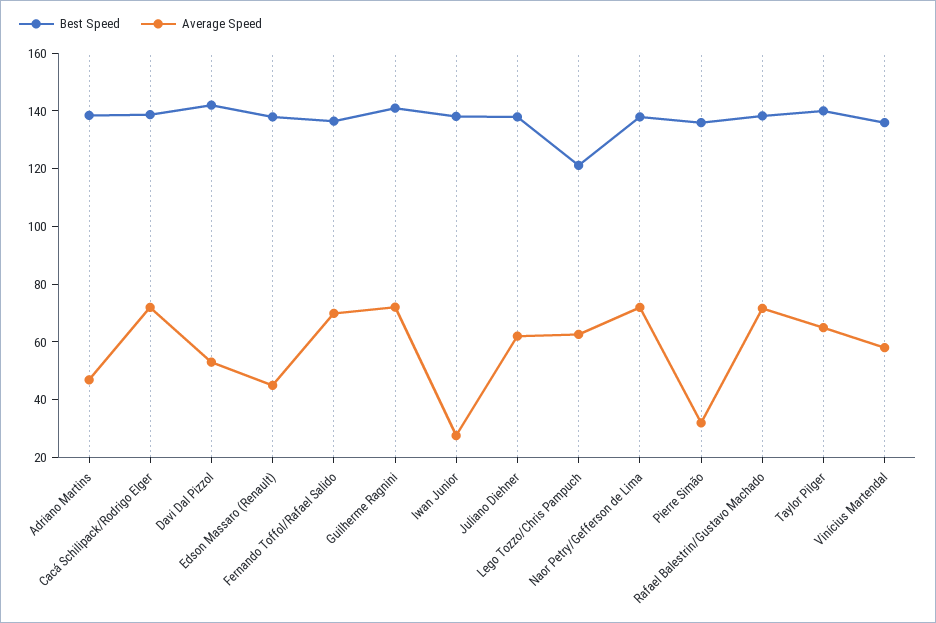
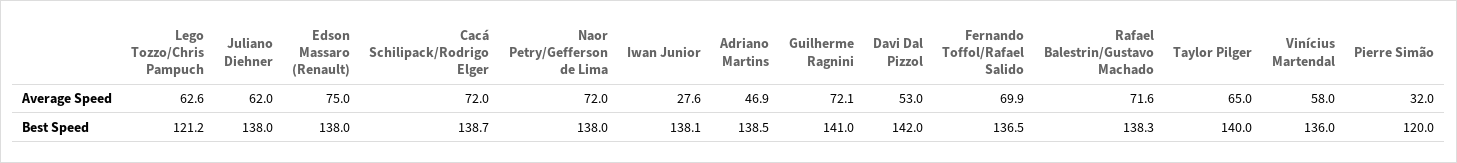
  {
    "Best Speed": {
      "Adriano Martins": 138.5,
      "Cacá Schilipack/Rodrigo Elger": 138.7,
      "Davi Dal Pizzol": 142,
      "Edson Massaro (Renault)": 138,
      "Fernando Toffol/Rafael Salido": 136.5,
      "Guilherme Ragnini": 141,
      "Iwan Junior": 138.1,
      "Juliano Diehner": 138,
      "Lego Tozzo/Chris Pampuch": 121.2,
      "Naor Petry/Gefferson de Lima": 138,
-     "Pierre Simão": 135,
+     "Pierre Simão": 120,
      "Rafael Balestrin/Gustavo Machado": 138.3,
      "Taylor Pilger": 140,
      "Vinícius Martendal": 136
    },
    "Average Speed": {
      "Adriano Martins": 46.9,
      "Cacá Schilipack/Rodrigo Elger": 72,
      "Davi Dal Pizzol": 53,
-     "Edson Massaro (Renault)": 45,
+     "Edson Massaro (Renault)": 75,
      "Fernando Toffol/Rafael Salido": 69.9,
      "Guilherme Ragnini": 72.1,
      "Iwan Junior": 27.6,
      "Juliano Diehner": 62,
      "Lego Tozzo/Chris Pampuch": 62.6,
      "Naor Petry/Gefferson de Lima": 72,
      "Pierre Simão": 32,
      "Rafael Balestrin/Gustavo Machado": 71.6,
      "Taylor Pilger": 65,
      "Vinícius Martendal": 58
    }
  }

